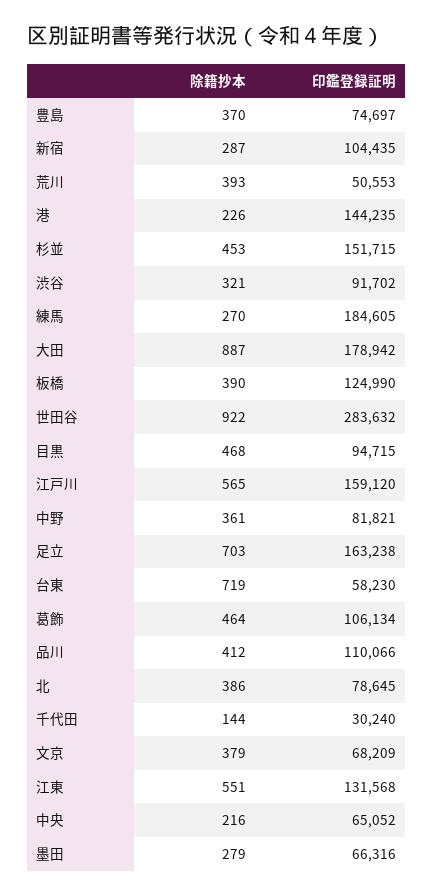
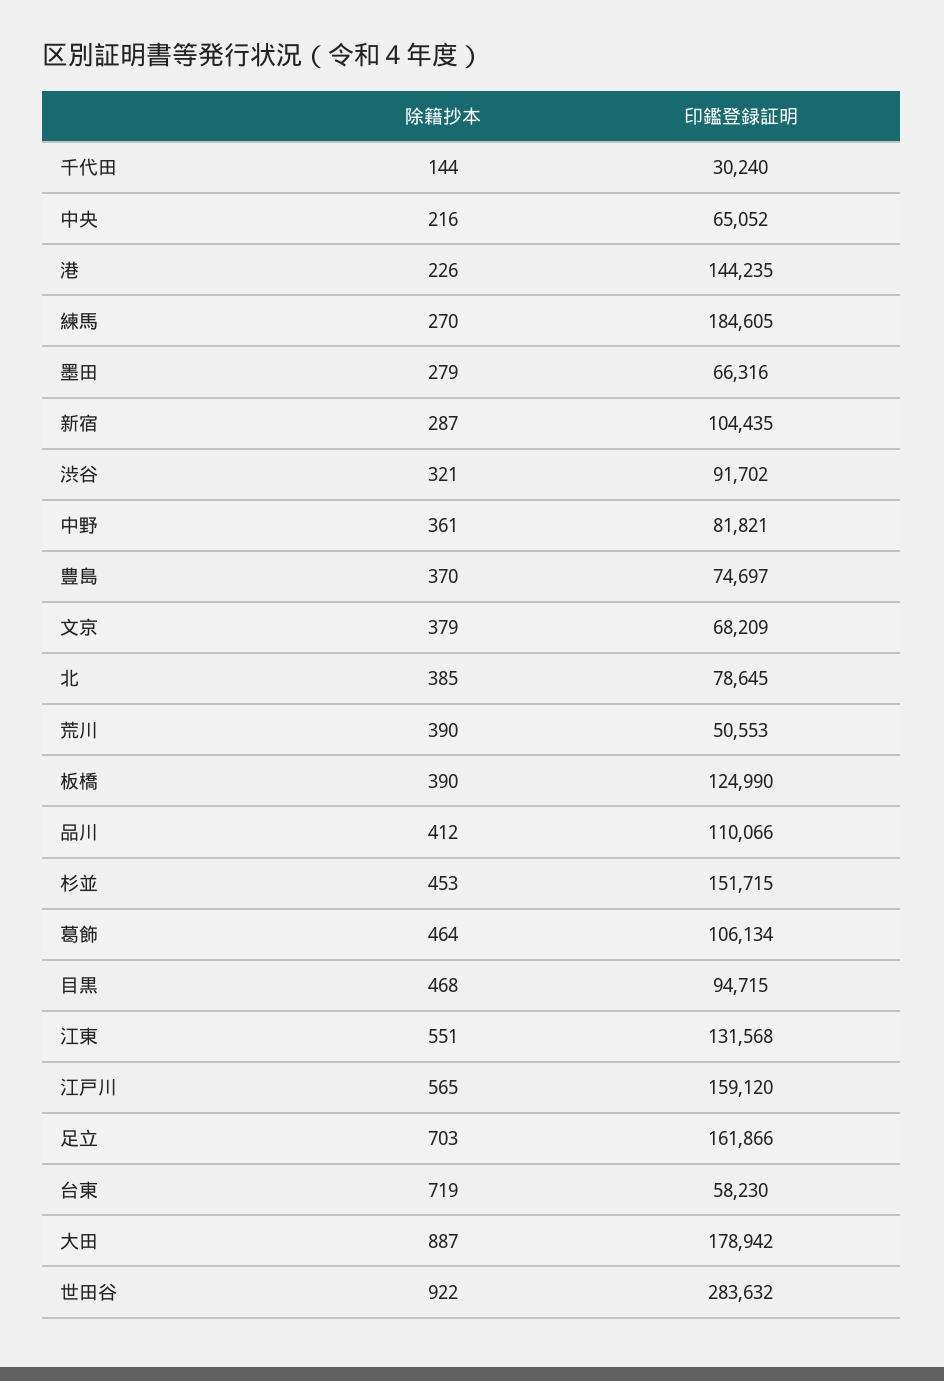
  {
    "除籍抄本": {
      "豊島": 370,
      "新宿": 287,
-     "荒川": 393,
+     "荒川": 390,
      "港": 226,
      "杉並": 453,
      "渋谷": 321,
      "練馬": 270,
      "大田": 887,
      "板橋": 390,
      "世田谷": 922,
      "目黒": 468,
      "江戸川": 565,
      "中野": 361,
      "足立": 703,
      "台東": 719,
      "葛飾": 464,
      "品川": 412,
-     "北": 386,
+     "北": 385,
      "千代田": 144,
      "文京": 379,
      "江東": 551,
      "中央": 216,
      "墨田": 279
    },
    "印鑑登録証明": {
      "豊島": 74697,
      "新宿": 104435,
      "荒川": 50553,
      "港": 144235,
      "杉並": 151715,
      "渋谷": 91702,
      "練馬": 184605,
      "大田": 178942,
      "板橋": 124990,
      "世田谷": 283632,
      "目黒": 94715,
      "江戸川": 159120,
      "中野": 81821,
-     "足立": 163238,
+     "足立": 161866,
      "台東": 58230,
      "葛飾": 106134,
      "品川": 110066,
      "北": 78645,
      "千代田": 30240,
      "文京": 68209,
      "江東": 131568,
      "中央": 65052,
      "墨田": 66316
    }
  }

